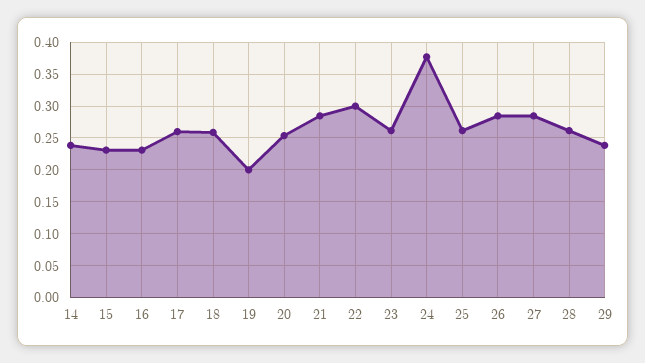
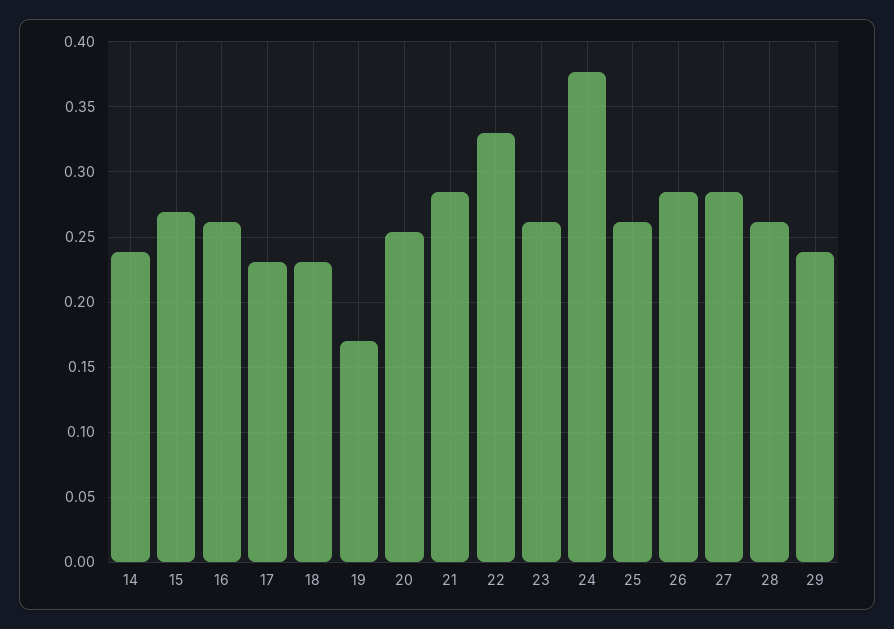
  {
    "14": 0.24,
-   "15": 0.23,
+   "15": 0.27,
-   "16": 0.23,
+   "16": 0.26,
-   "17": 0.26,
+   "17": 0.23,
-   "18": 0.26,
+   "18": 0.23,
-   "19": 0.2,
+   "19": 0.17,
    "20": 0.255,
    "21": 0.285,
-   "22": 0.3,
+   "22": 0.33,
    "23": 0.26,
    "24": 0.375,
    "25": 0.26,
    "26": 0.285,
    "27": 0.285,
    "28": 0.26,
    "29": 0.24
  }

